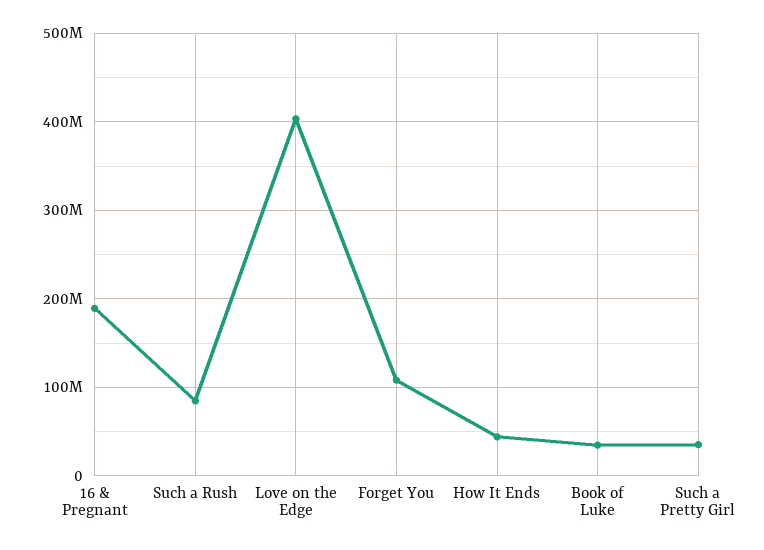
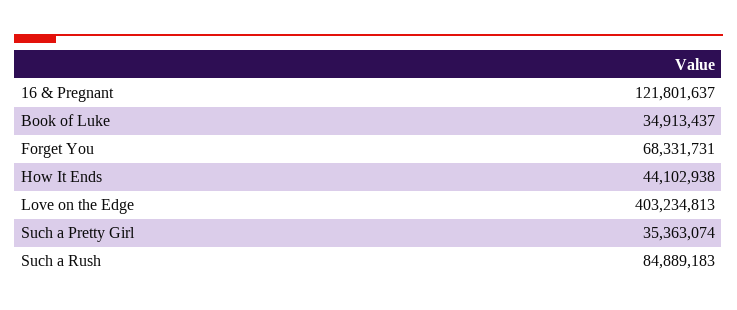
  {
-   "16 & Pregnant": 190000000,
+   "16 & Pregnant": 121801637,
    "Such a Rush": 84889183,
    "Love on the Edge": 403234813,
-   "Forget You": 110000000,
+   "Forget You": 68331731,
    "How It Ends": 44102938,
    "Book of Luke": 34913437,
    "Such a Pretty Girl": 35363074
  }

